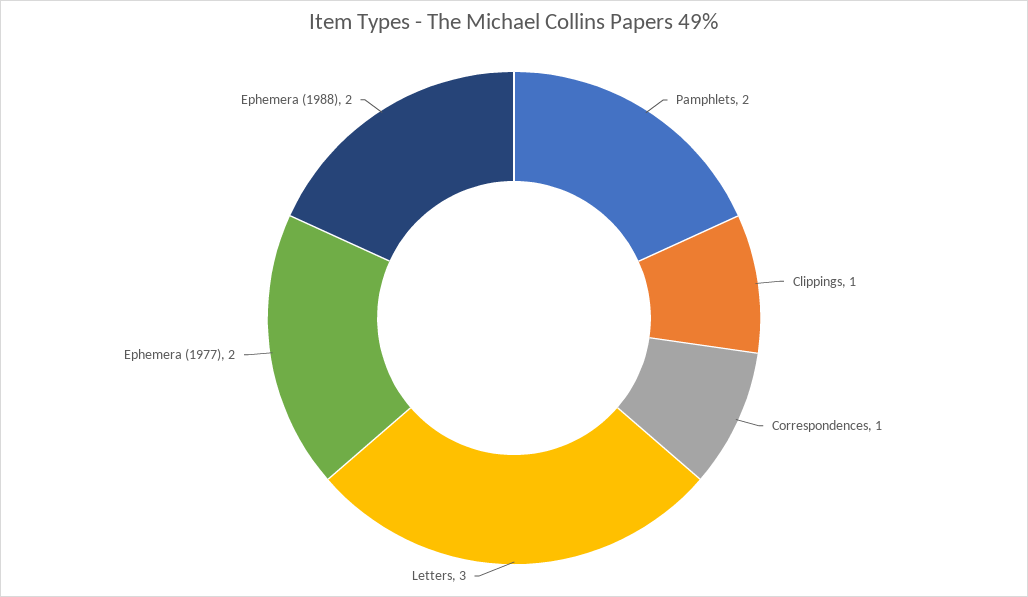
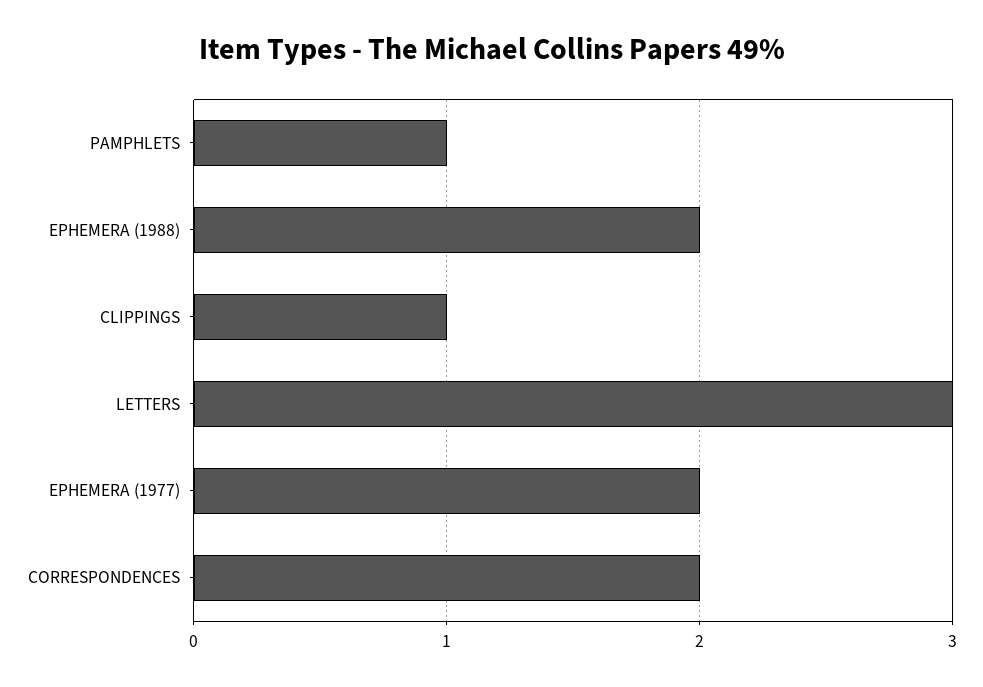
  {
-   "Pamphlets": 2,
+   "Pamphlets": 1,
    "Clippings": 1,
-   "Correspondences": 1,
+   "Correspondences": 2,
    "Letters": 3,
    "Ephemera (1977)": 2,
    "Ephemera (1988)": 2
  }

